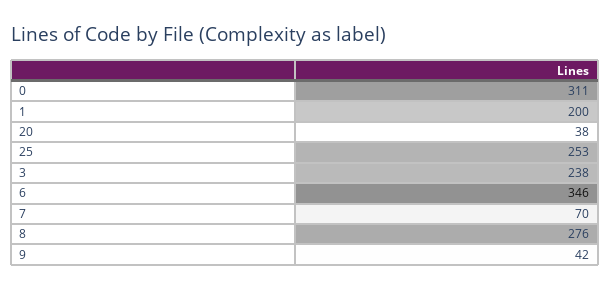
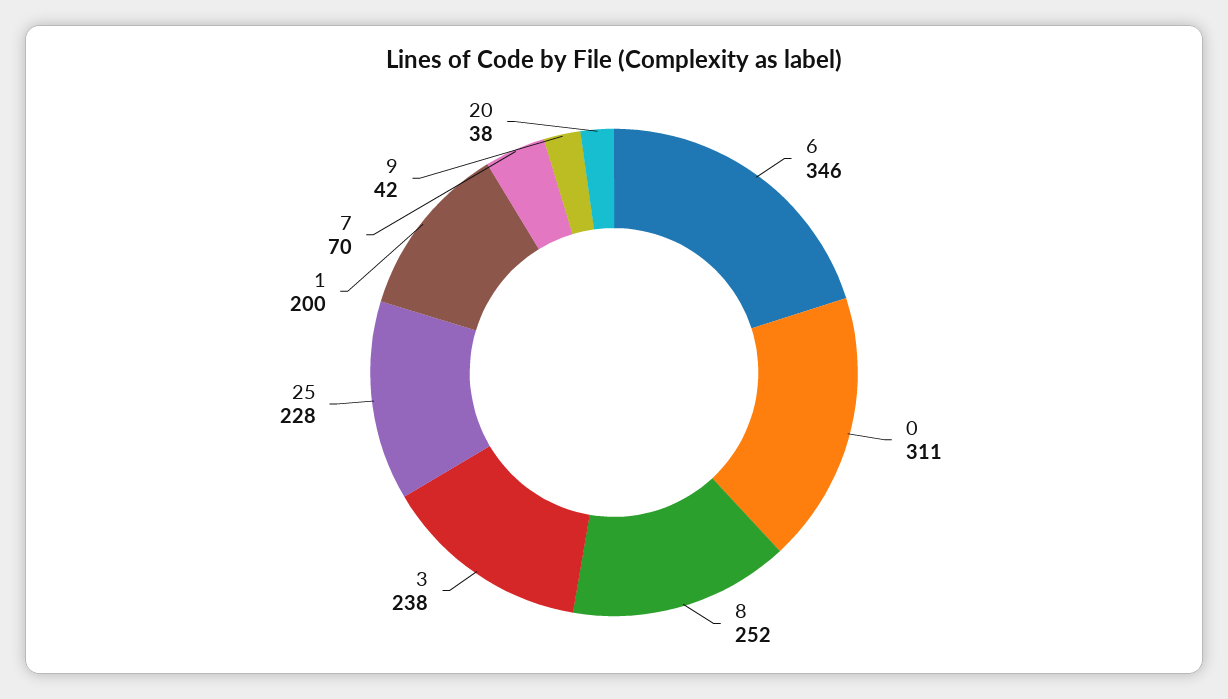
  {
    "0": 311,
    "1": 200,
    "20": 38,
-   "25": 253,
+   "25": 228,
    "3": 238,
    "6": 346,
    "7": 70,
-   "8": 276,
+   "8": 252,
    "9": 42
  }

